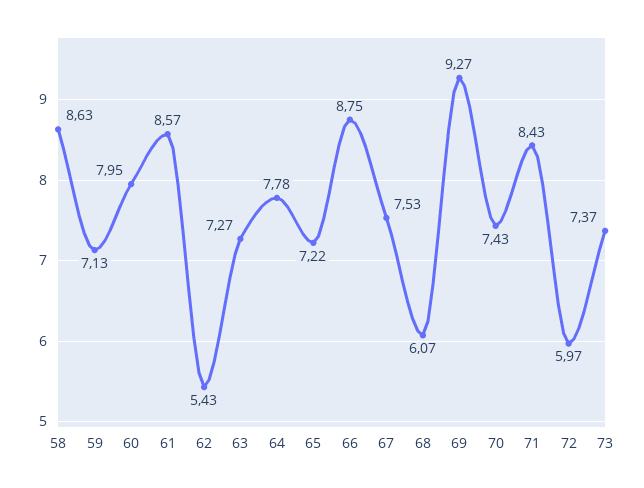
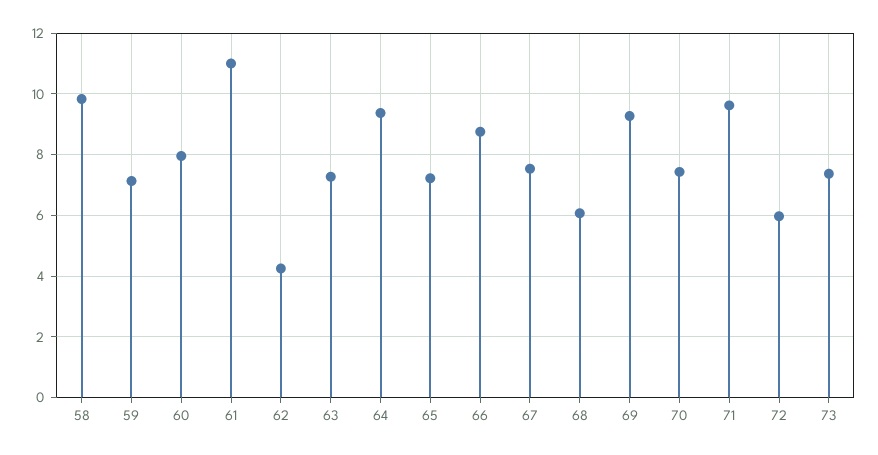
  {
-   "58": 8.63,
+   "58": 9.8,
    "59": 7.13,
    "60": 7.95,
-   "61": 8.57,
+   "61": 11,
-   "62": 5.43,
+   "62": 4.2,
    "63": 7.27,
-   "64": 7.78,
+   "64": 9.4,
    "65": 7.22,
    "66": 8.75,
    "67": 7.53,
    "68": 6.07,
    "69": 9.27,
    "70": 7.43,
-   "71": 8.43,
+   "71": 9.6,
    "72": 5.97,
    "73": 7.37
  }

